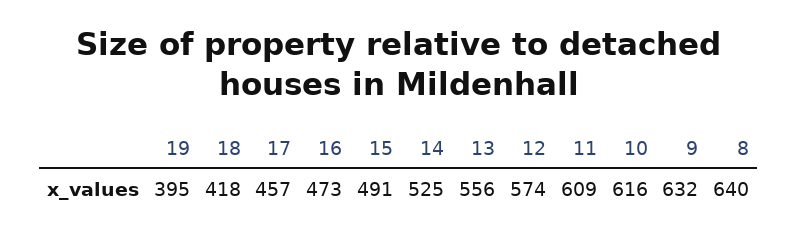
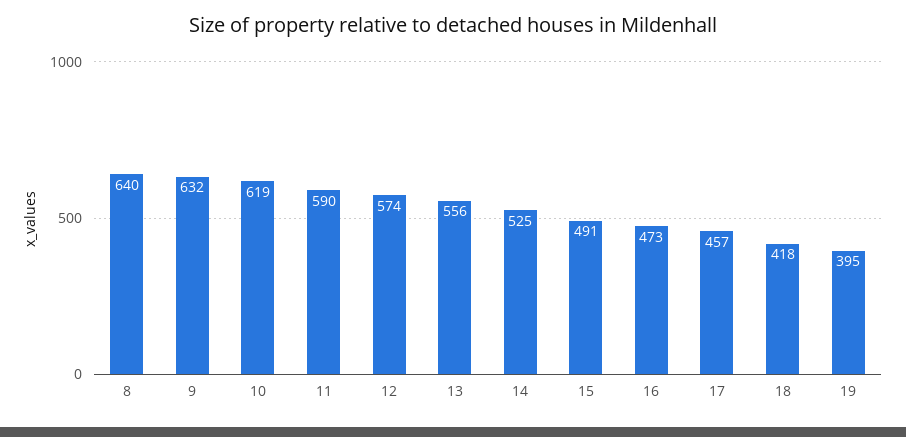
  {
    "19": 395,
    "18": 418,
    "17": 457,
    "16": 473,
    "15": 491,
    "14": 525,
    "13": 556,
    "12": 574,
-   "11": 609,
+   "11": 590,
-   "10": 616,
+   "10": 619,
    "9": 632,
    "8": 640
  }

